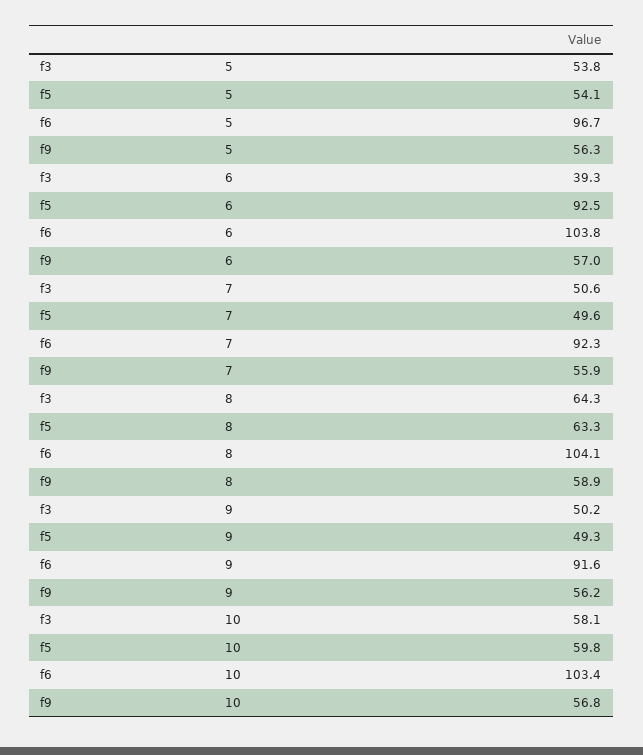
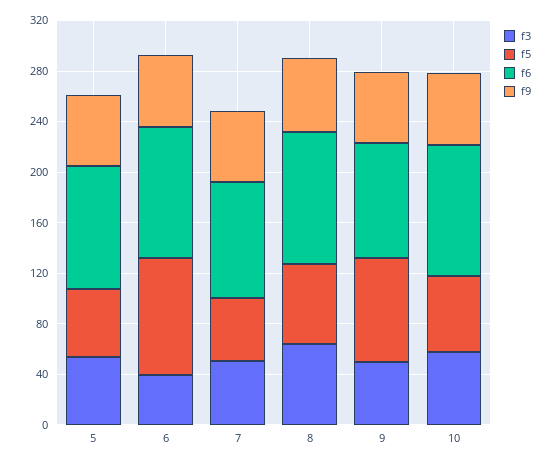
  {
    "f3": {
      "5": 53.8,
      "6": 39.3,
      "7": 50.6,
      "8": 64.3,
      "9": 50.2,
      "10": 58.1
    },
    "f5": {
      "5": 54.1,
      "6": 92.5,
      "7": 49.6,
      "8": 63.3,
-     "9": 49.3,
+     "9": 80,
      "10": 59.8
    },
    "f6": {
      "5": 96.7,
      "6": 103.8,
      "7": 92.3,
      "8": 104.1,
      "9": 91.6,
      "10": 103.4
    },
    "f9": {
      "5": 56.3,
      "6": 57,
      "7": 55.9,
      "8": 58.9,
      "9": 56.2,
      "10": 56.8
    }
  }

